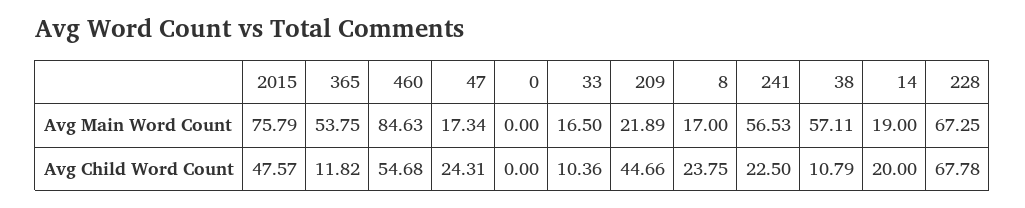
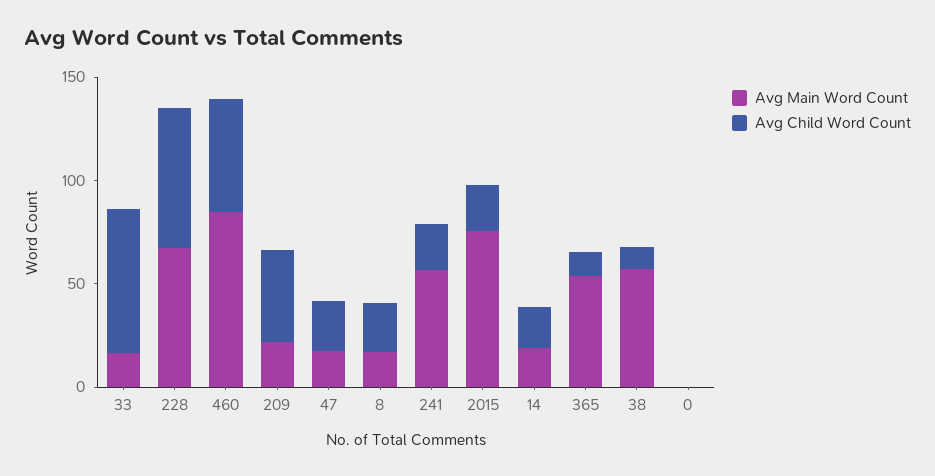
  {
    "Avg Main Word Count": {
      "2015": 75.79,
      "365": 53.75,
      "460": 84.63,
      "47": 17.34,
      "0": 0,
      "33": 16.5,
      "209": 21.89,
      "8": 17,
      "241": 56.53,
      "38": 57.11,
      "14": 19,
      "228": 67.25
    },
    "Avg Child Word Count": {
-     "2015": 47.57,
+     "2015": 20,
      "365": 11.82,
      "460": 54.68,
      "47": 24.31,
      "0": 0,
-     "33": 10.36,
+     "33": 70,
      "209": 44.66,
      "8": 23.75,
      "241": 22.5,
      "38": 10.79,
      "14": 20,
      "228": 67.78
    }
  }

